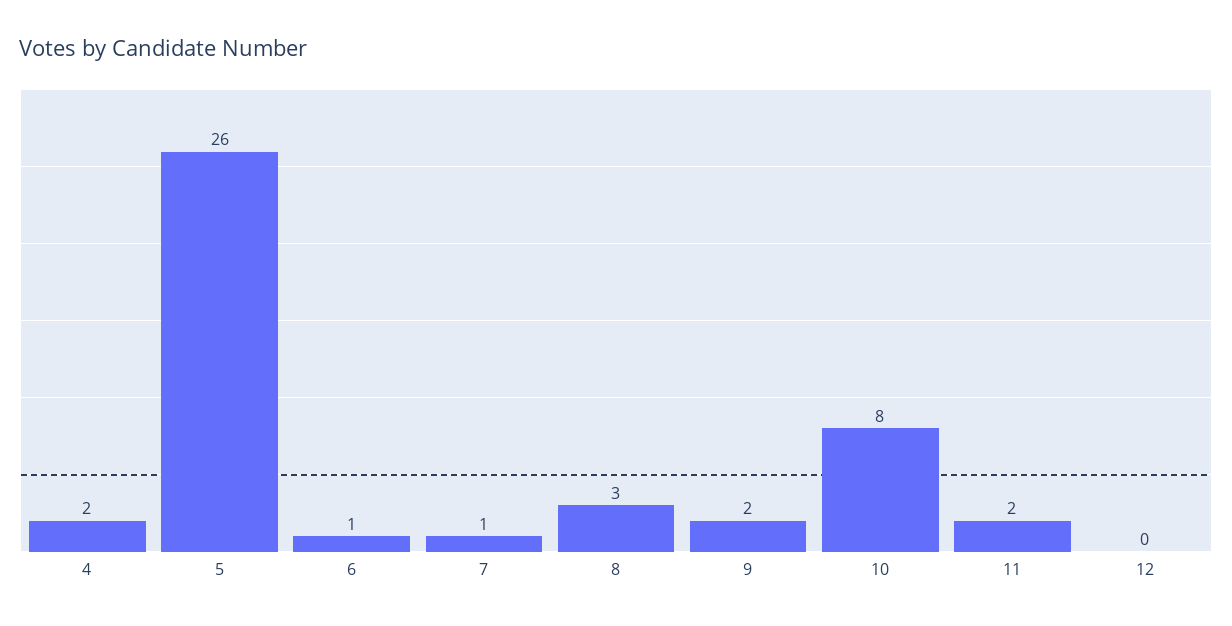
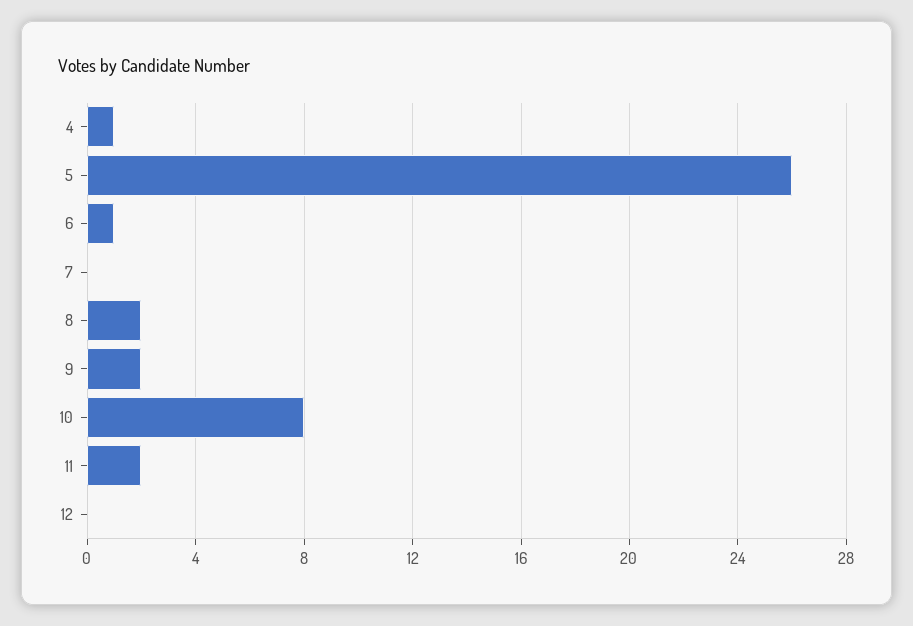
  {
-   "4": 2,
+   "4": 1,
    "5": 26,
    "6": 1,
-   "7": 1,
+   "7": 0,
-   "8": 3,
+   "8": 2,
    "9": 2,
    "10": 8,
    "11": 2,
    "12": 0
  }

